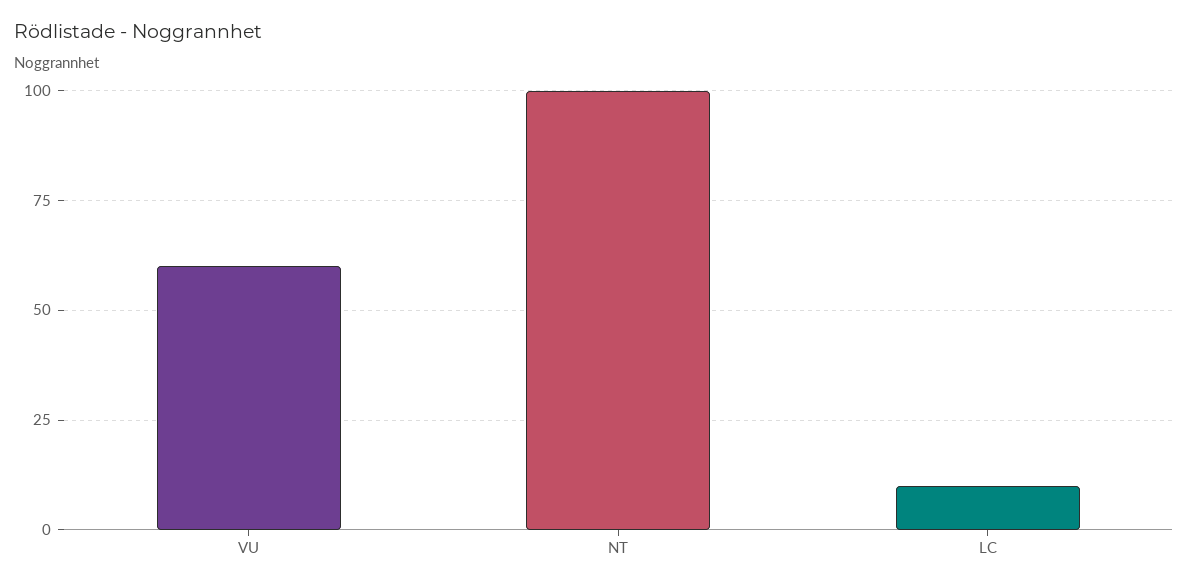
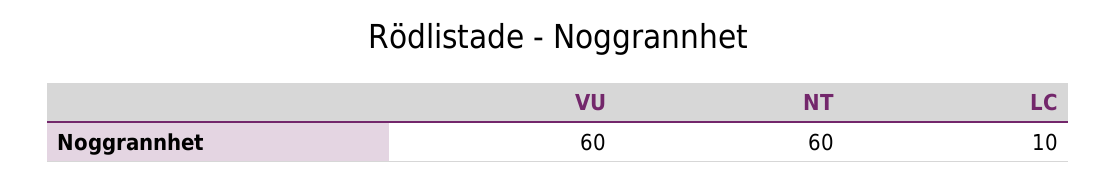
  {
    "VU": 60,
-   "NT": 100,
+   "NT": 60,
    "LC": 10
  }

